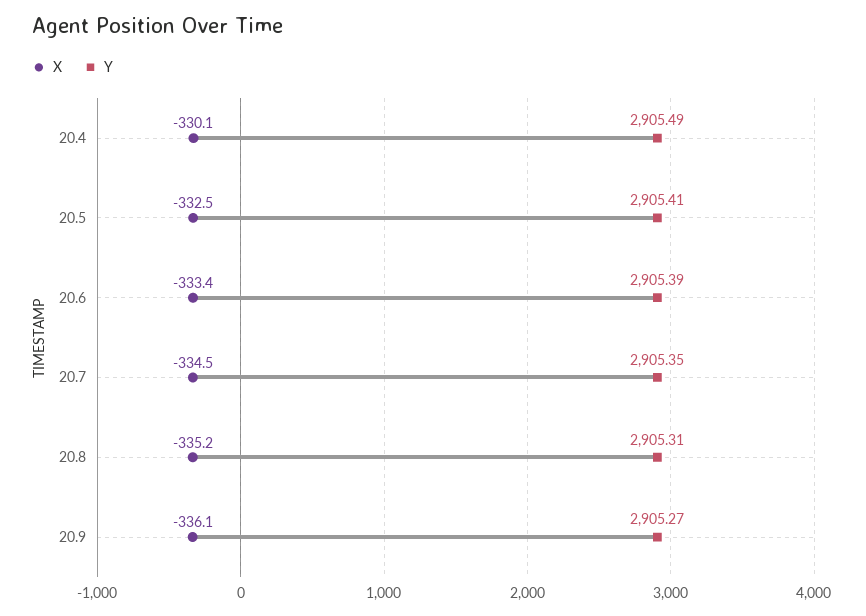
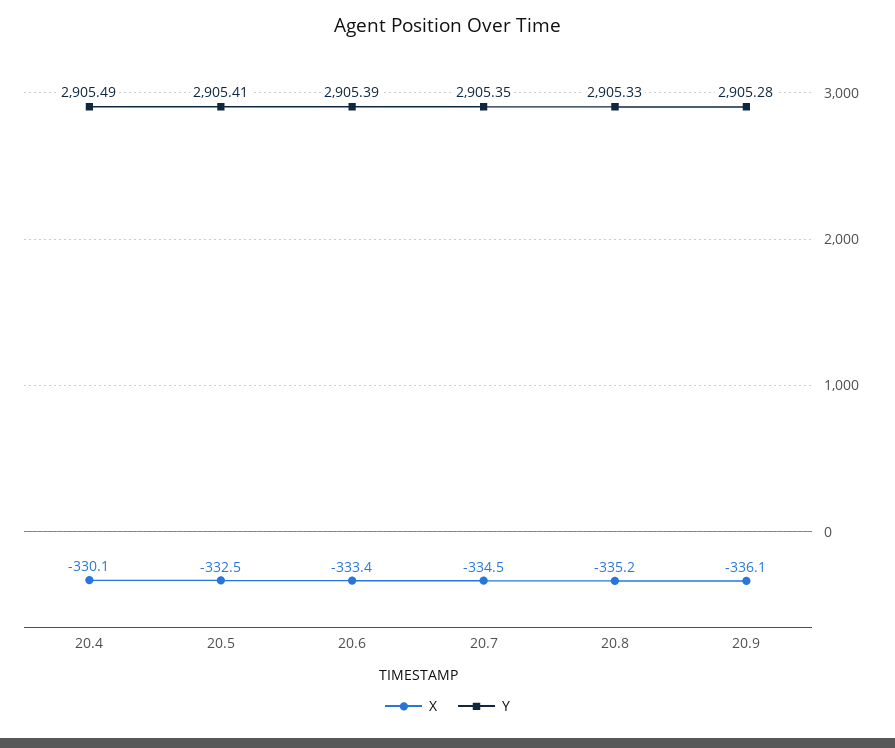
  {
    "X": {
      "20.4": -330.1,
      "20.5": -332.5,
      "20.6": -333.4,
      "20.7": -334.5,
      "20.8": -335.2,
      "20.9": -336.1
    },
    "Y": {
      "20.4": 2905.49,
      "20.5": 2905.41,
      "20.6": 2905.39,
      "20.7": 2905.35,
-     "20.8": 2905.31,
+     "20.8": 2905.33,
-     "20.9": 2905.27
+     "20.9": 2905.28
    }
  }

